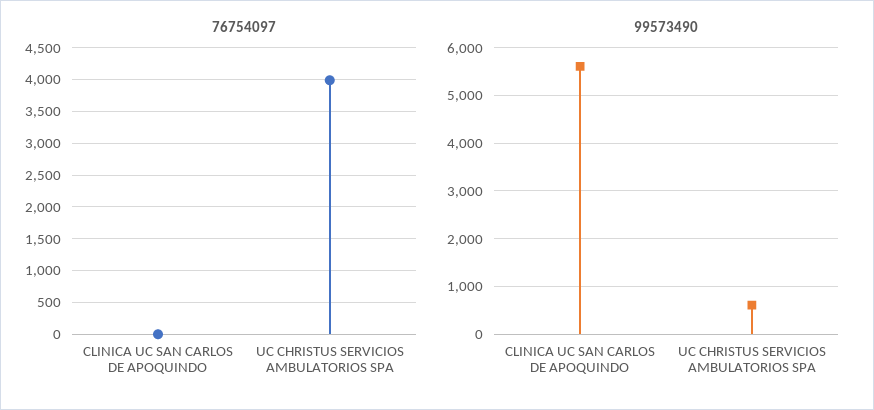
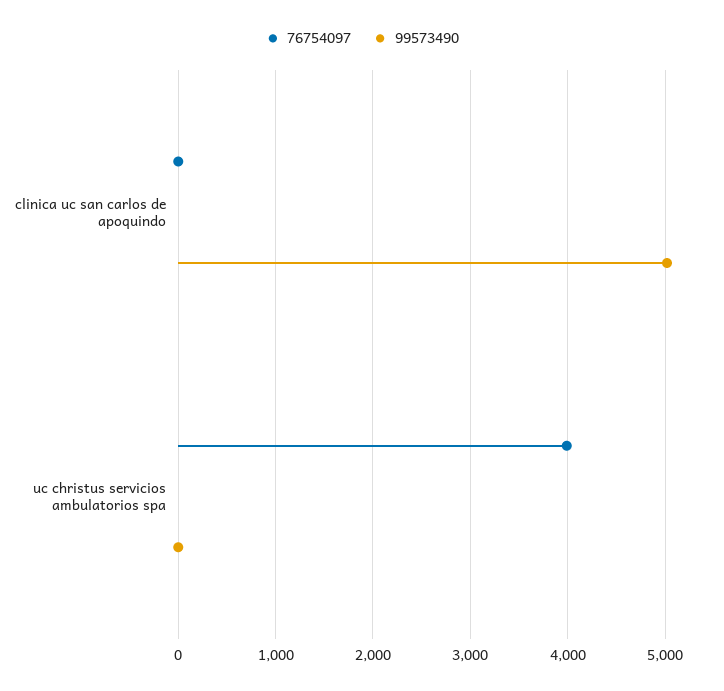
  {
    "76754097": {
      "CLINICA UC SAN CARLOS DE APOQUINDO": 0,
      "UC CHRISTUS SERVICIOS AMBULATORIOS SPA": 4000
    },
    "99573490": {
-     "CLINICA UC SAN CARLOS DE APOQUINDO": 5600,
+     "CLINICA UC SAN CARLOS DE APOQUINDO": 5000,
-     "UC CHRISTUS SERVICIOS AMBULATORIOS SPA": 600
+     "UC CHRISTUS SERVICIOS AMBULATORIOS SPA": 0
    }
  }

